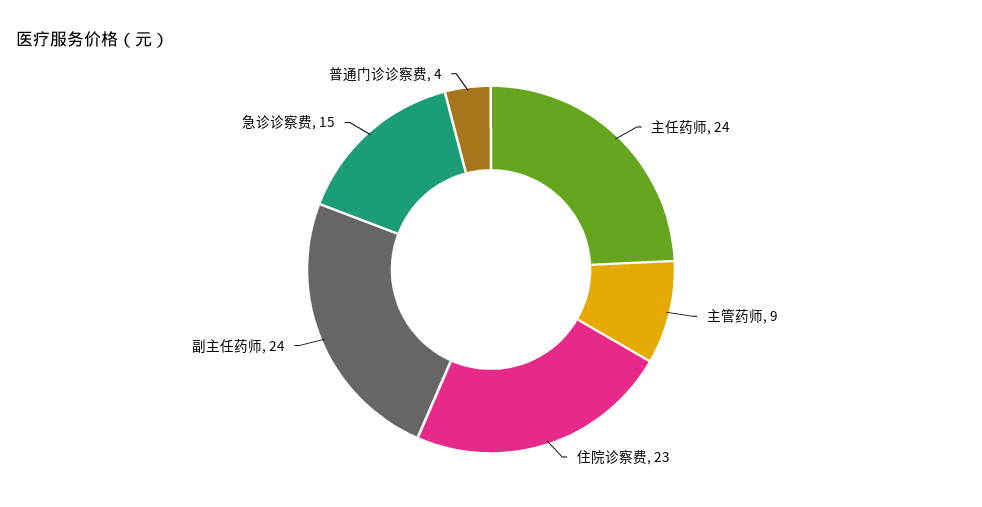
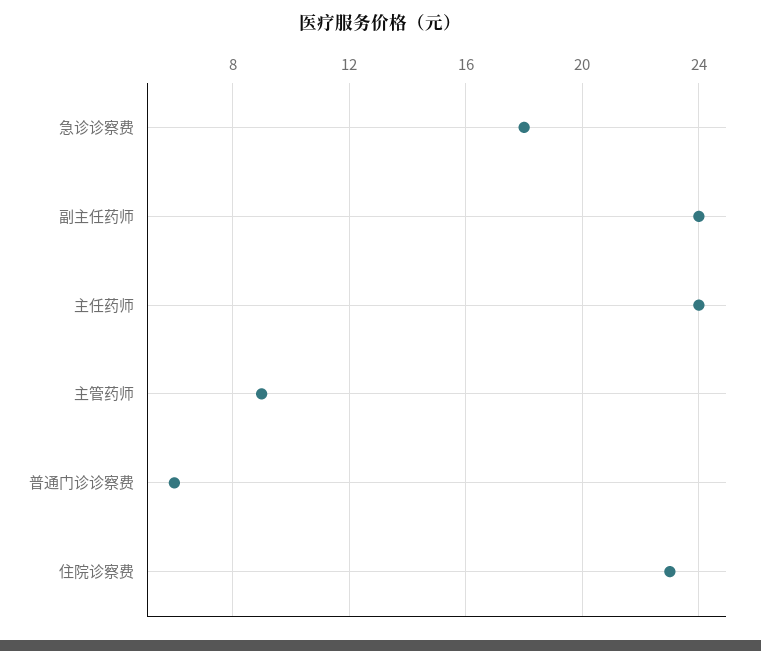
  {
    "主任药师": 24,
    "主管药师": 9,
    "住院诊察费": 23,
    "副主任药师": 24,
-   "急诊诊察费": 15,
+   "急诊诊察费": 18,
-   "普通门诊诊察费": 4
+   "普通门诊诊察费": 6
  }

